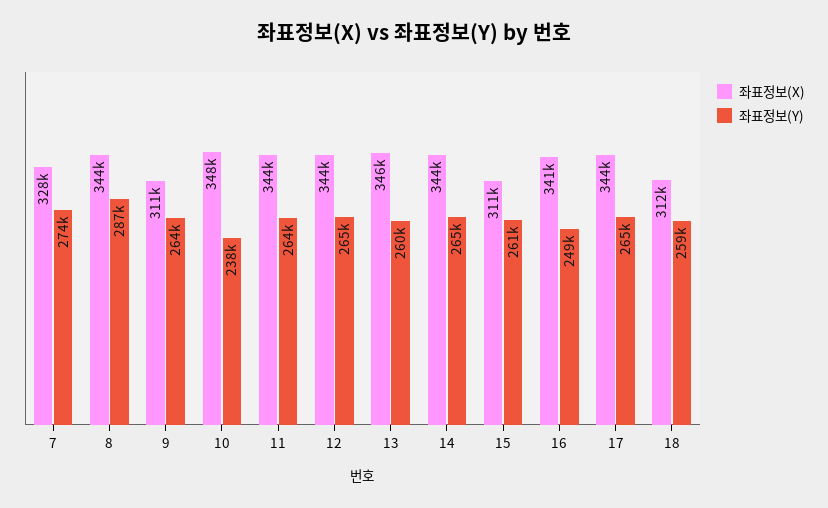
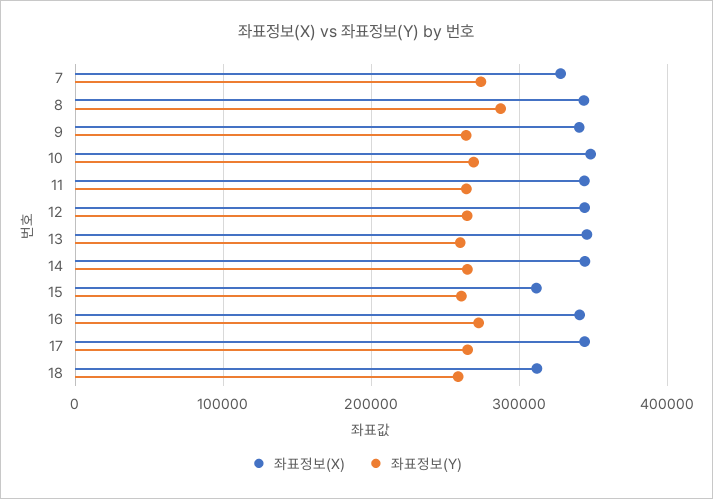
  {
    "좌표정보(X)": {
      "7": 328000,
      "8": 344000,
-     "9": 311000,
+     "9": 340000,
      "10": 348000,
      "11": 344000,
      "12": 344000,
      "13": 346000,
      "14": 344000,
      "15": 311000,
      "16": 341000,
      "17": 344000,
      "18": 312000
    },
    "좌표정보(Y)": {
      "7": 274000,
      "8": 287000,
      "9": 264000,
-     "10": 238000,
+     "10": 270000,
      "11": 264000,
      "12": 265000,
      "13": 260000,
      "14": 265000,
      "15": 261000,
-     "16": 249000,
+     "16": 270000,
      "17": 265000,
      "18": 259000
    }
  }

